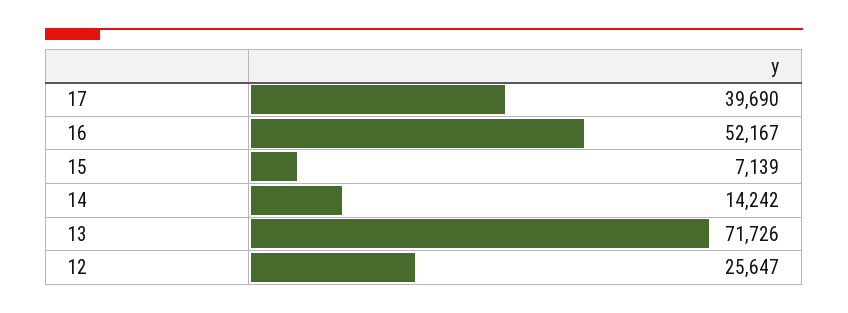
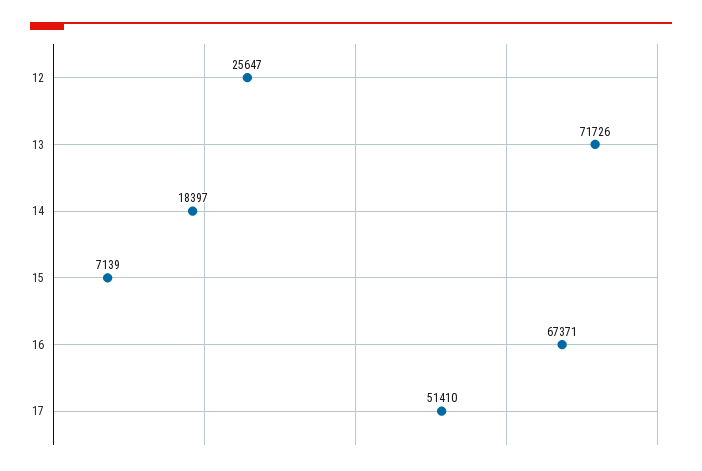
  {
-   "17": 39690,
+   "17": 51410,
-   "16": 52167,
+   "16": 67371,
    "15": 7139,
-   "14": 14242,
+   "14": 18397,
    "13": 71726,
    "12": 25647
  }

